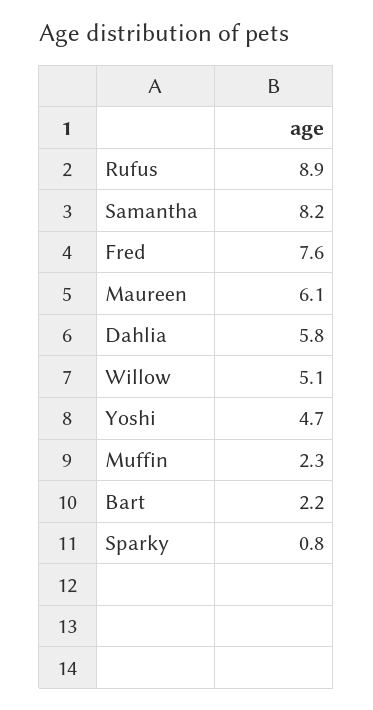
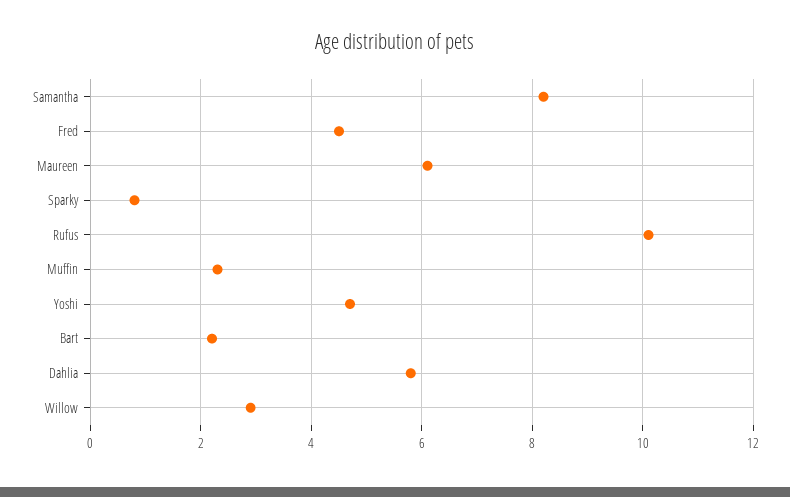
  {
-   "Rufus": 8.9,
+   "Rufus": 10,
    "Samantha": 8.2,
-   "Fred": 7.6,
+   "Fred": 4.5,
    "Maureen": 6.1,
    "Dahlia": 5.8,
-   "Willow": 5.1,
+   "Willow": 3,
    "Yoshi": 4.7,
    "Muffin": 2.3,
    "Bart": 2.2,
    "Sparky": 0.8
  }

